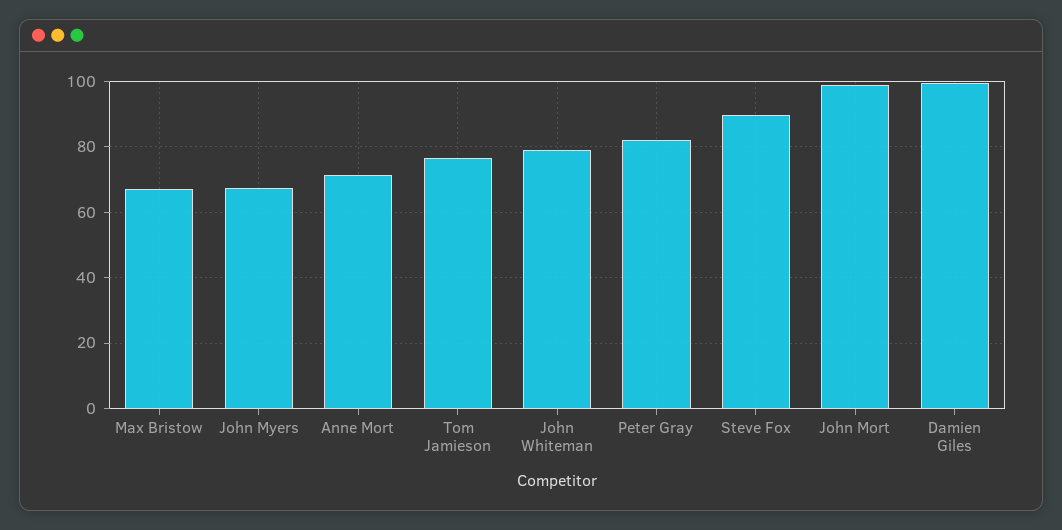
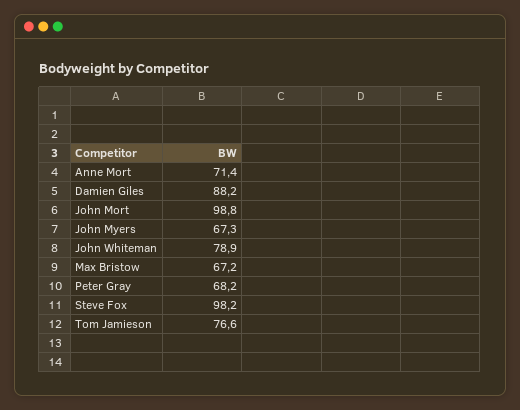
  {
    "Max Bristow": 67.2,
    "John Myers": 67.3,
    "Anne Mort": 71.4,
    "Tom Jamieson": 76.6,
    "John Whiteman": 78.9,
-   "Peter Gray": 82,
+   "Peter Gray": 68.2,
-   "Steve Fox": 90,
+   "Steve Fox": 98.2,
    "John Mort": 98.8,
-   "Damien Giles": 100
+   "Damien Giles": 88.2
  }

